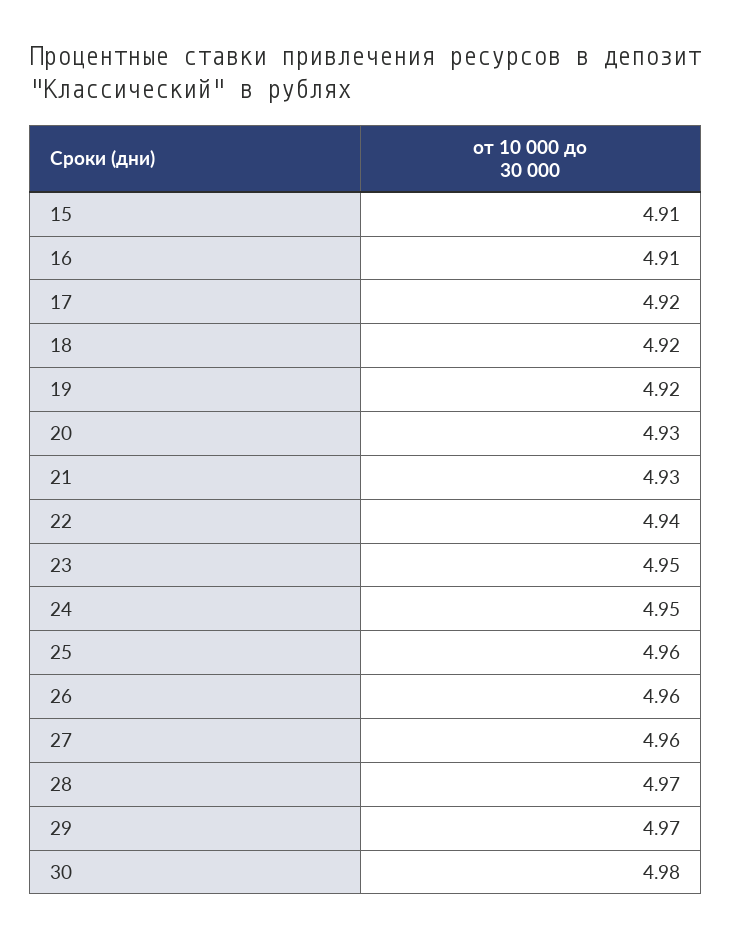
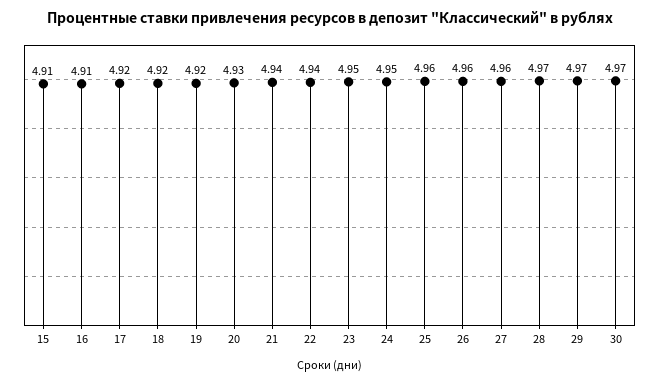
  {
    "15": 4.91,
    "16": 4.91,
    "17": 4.92,
    "18": 4.92,
    "19": 4.92,
    "20": 4.93,
-   "21": 4.93,
+   "21": 4.94,
    "22": 4.94,
    "23": 4.95,
    "24": 4.95,
    "25": 4.96,
    "26": 4.96,
    "27": 4.96,
    "28": 4.97,
    "29": 4.97,
-   "30": 4.98
+   "30": 4.97
  }

